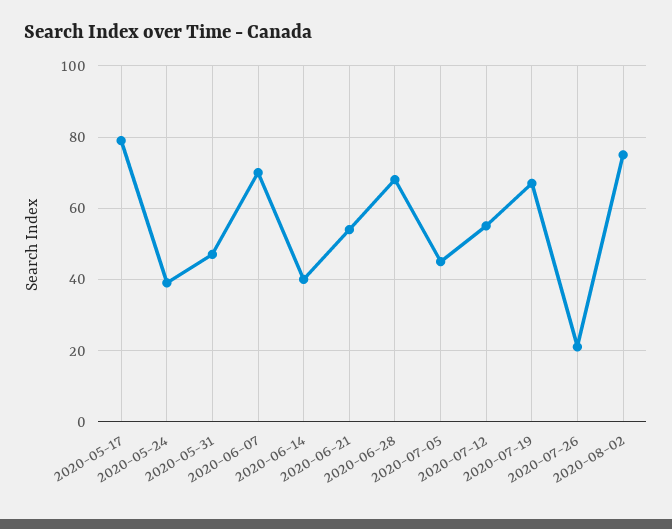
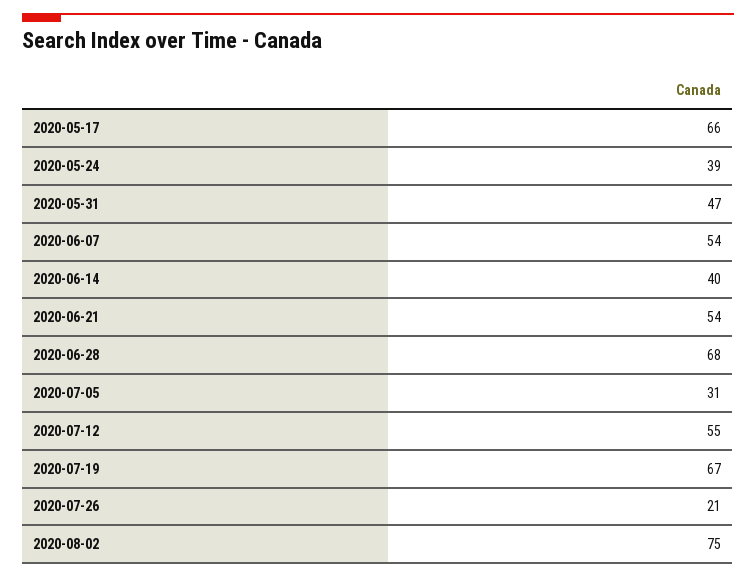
  {
-   "2020-05-17": 80,
+   "2020-05-17": 66,
    "2020-05-24": 39,
    "2020-05-31": 47,
-   "2020-06-07": 70,
+   "2020-06-07": 54,
    "2020-06-14": 40,
    "2020-06-21": 54,
    "2020-06-28": 68,
-   "2020-07-05": 45,
+   "2020-07-05": 31,
    "2020-07-12": 55,
    "2020-07-19": 67,
    "2020-07-26": 21,
    "2020-08-02": 75
  }

